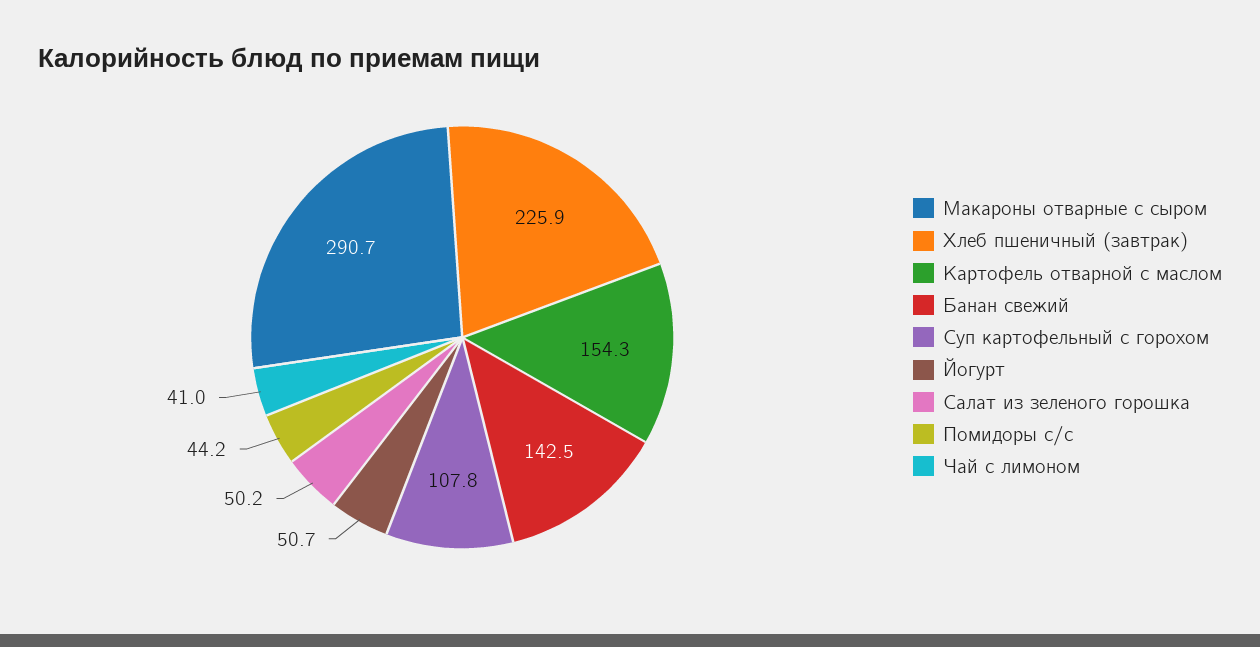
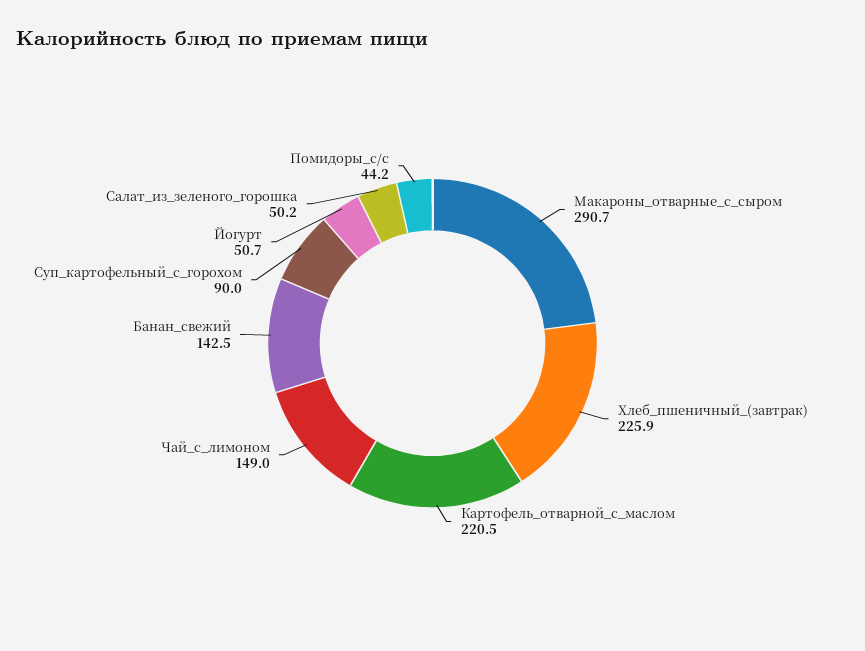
  {
    "Макароны отварные с сыром": 290.7,
    "Хлеб пшеничный (завтрак)": 225.9,
-   "Картофель отварной с маслом": 154.3,
+   "Картофель отварной с маслом": 220.5,
    "Банан свежий": 142.5,
-   "Суп картофельный с горохом": 107.8,
+   "Суп картофельный с горохом": 90,
    "Йогурт": 50.7,
    "Салат из зеленого горошка": 50.2,
    "Помидоры с/с": 44.2,
-   "Чай с лимоном": 41
+   "Чай с лимоном": 149
  }

